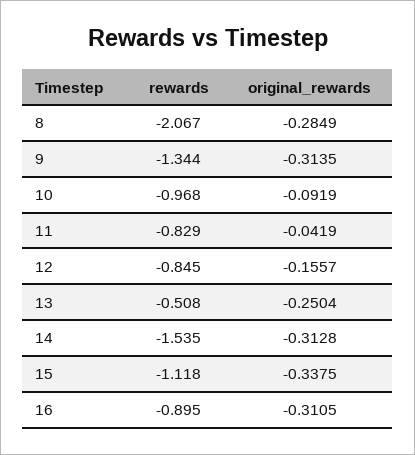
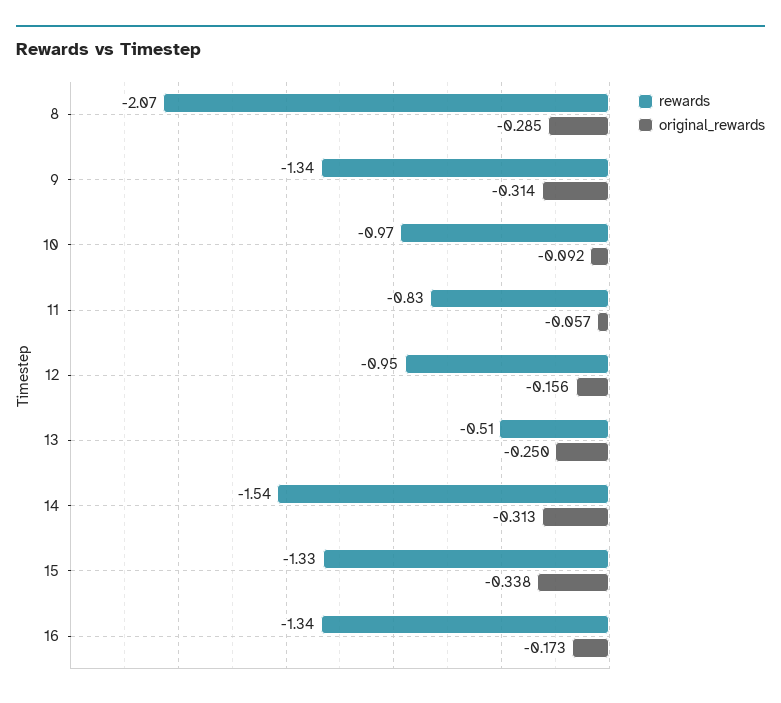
  {
    "rewards": {
      "8": -2.067,
      "9": -1.344,
      "10": -0.968,
      "11": -0.829,
-     "12": -0.845,
+     "12": -0.95,
      "13": -0.508,
      "14": -1.535,
-     "15": -1.118,
+     "15": -1.33,
-     "16": -0.895
+     "16": -1.34
    },
    "original_rewards": {
      "8": -0.2849,
      "9": -0.3135,
      "10": -0.0919,
-     "11": -0.0419,
+     "11": -0.057,
      "12": -0.1557,
      "13": -0.2504,
      "14": -0.3128,
      "15": -0.3375,
-     "16": -0.3105
+     "16": -0.173
    }
  }

